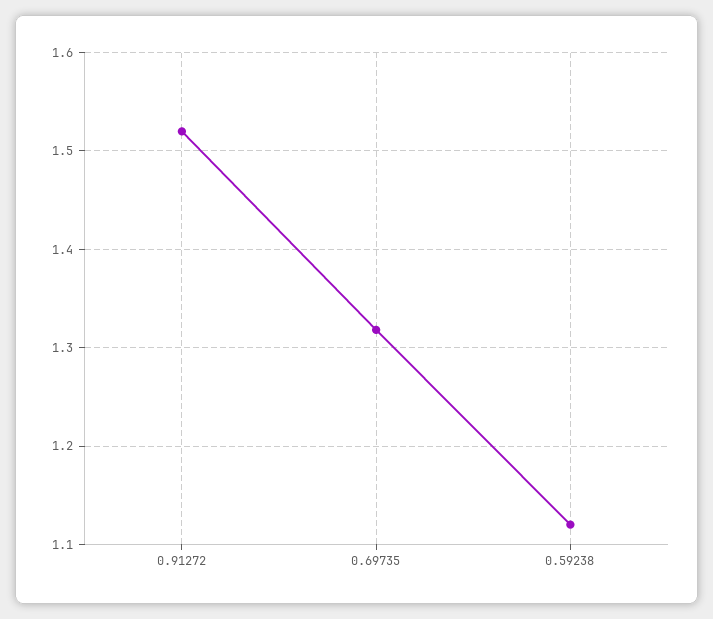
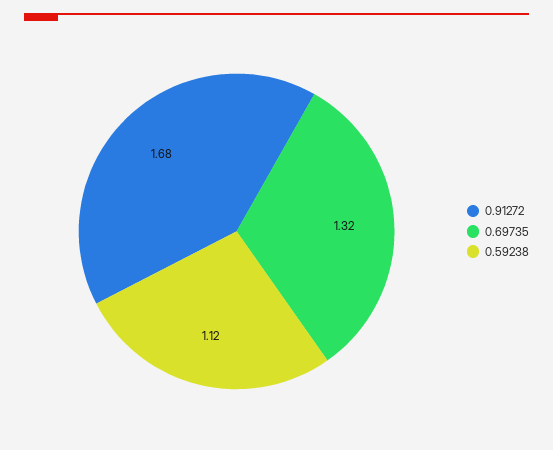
  {
-   "0.91272": 1.52,
+   "0.91272": 1.68,
    "0.69735": 1.32,
    "0.59238": 1.12
  }

